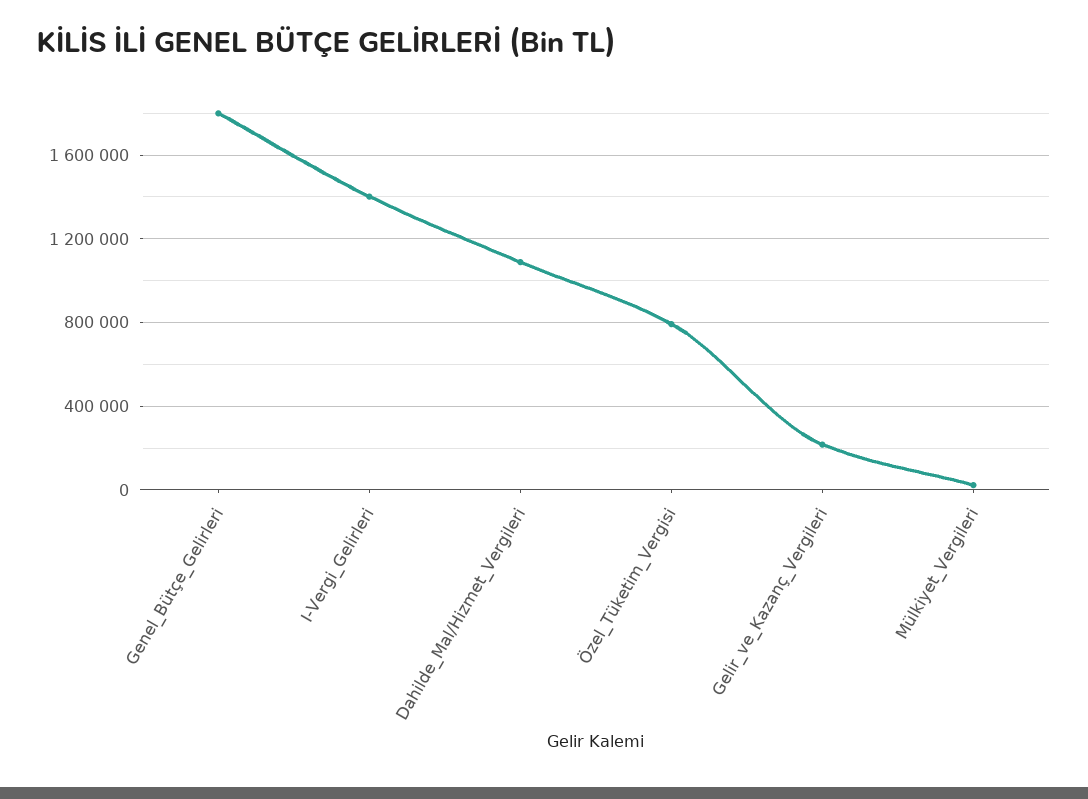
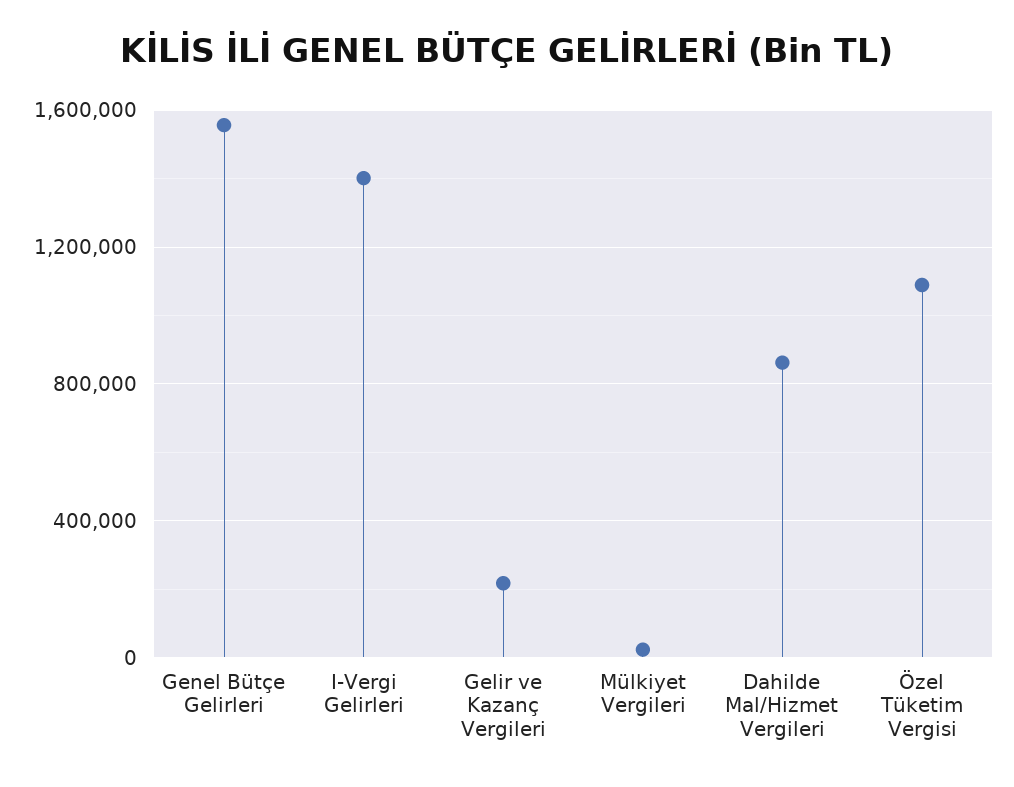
  {
-   "Genel_Bütçe_Gelirleri": 1800000,
+   "Genel_Bütçe_Gelirleri": 1550000,
    "I-Vergi_Gelirleri": 1400000,
-   "Dahilde_Mal/Hizmet_Vergileri": 1100000,
+   "Dahilde_Mal/Hizmet_Vergileri": 850000,
-   "Özel_Tüketim_Vergisi": 800000,
+   "Özel_Tüketim_Vergisi": 1100000,
    "Gelir_ve_Kazanç_Vergileri": 200000,
    "Mülkiyet_Vergileri": 0
  }

